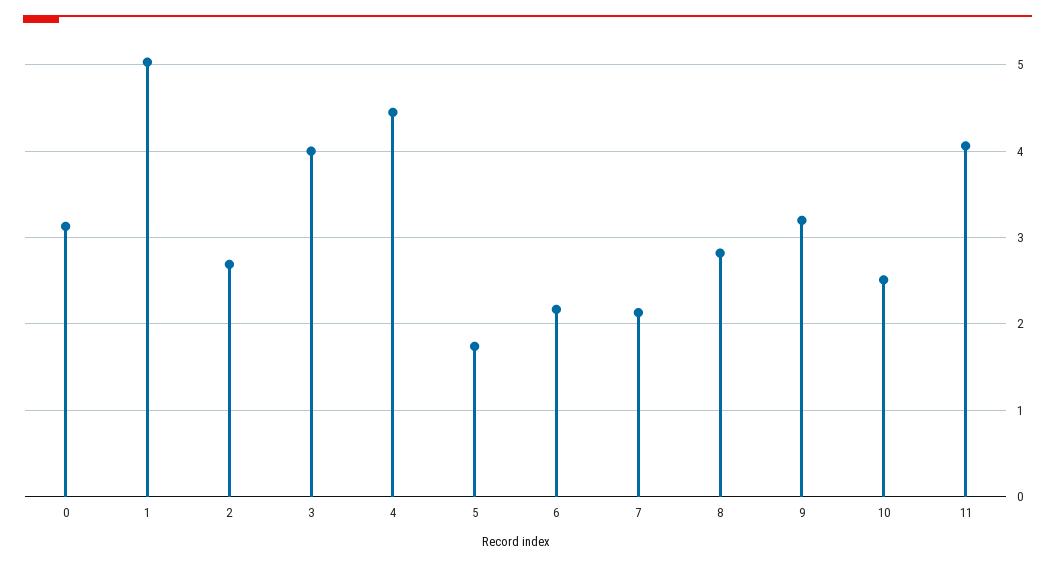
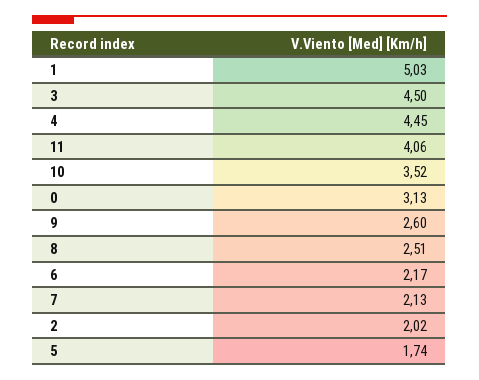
  {
    "0": 3.13,
    "1": 5.03,
-   "2": 2.7,
+   "2": 2.02,
-   "3": 4,
+   "3": 4.5,
    "4": 4.45,
    "5": 1.74,
    "6": 2.17,
    "7": 2.13,
-   "8": 2.8,
+   "8": 2.51,
-   "9": 3.2,
+   "9": 2.6,
-   "10": 2.5,
+   "10": 3.52,
    "11": 4.06
  }

